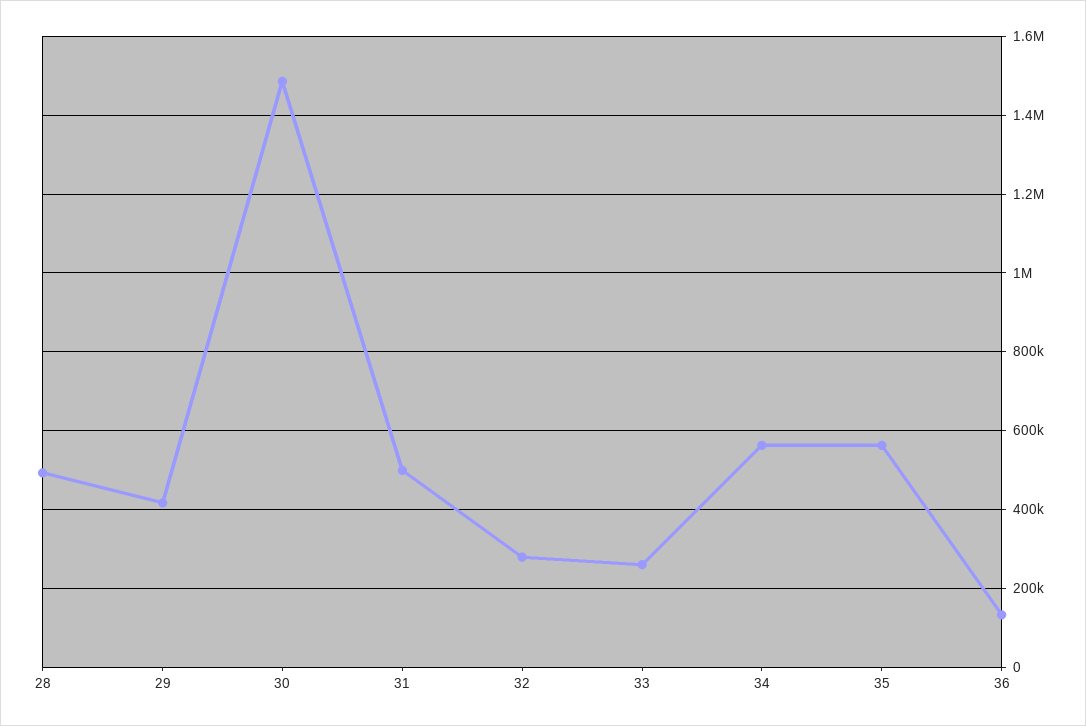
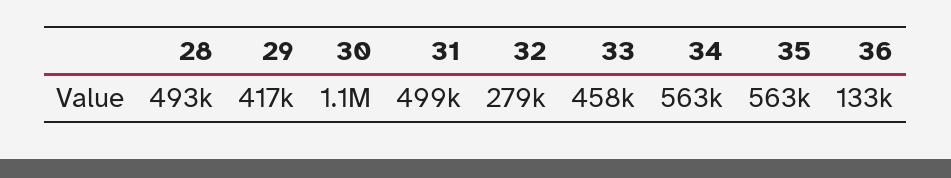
  {
    "28": 493000,
    "29": 417000,
-   "30": 1480000,
+   "30": 1100000,
    "31": 499000,
    "32": 279000,
-   "33": 260000,
+   "33": 458000,
    "34": 563000,
    "35": 563000,
    "36": 133000
  }

